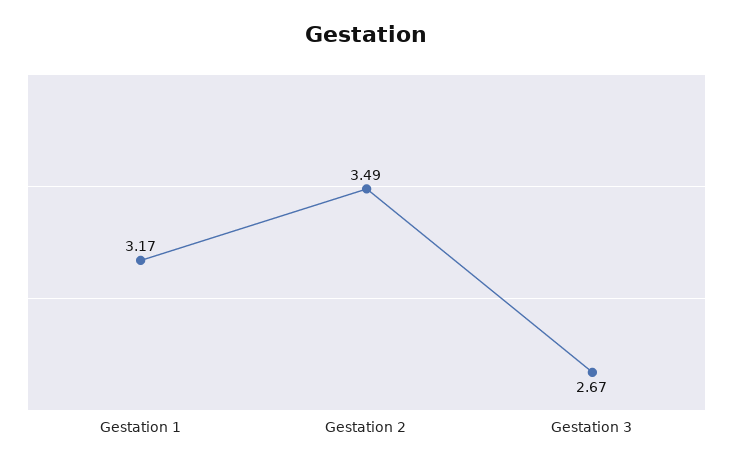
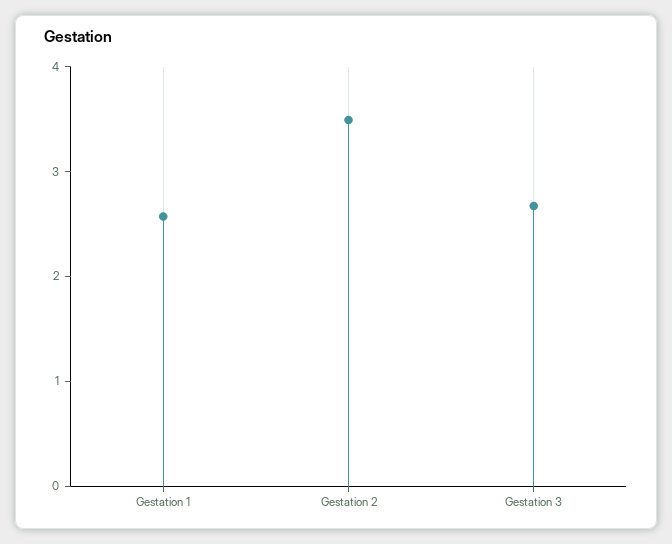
  {
-   "Gestation 1": 3.17,
+   "Gestation 1": 2.6,
    "Gestation 2": 3.49,
    "Gestation 3": 2.67
  }

